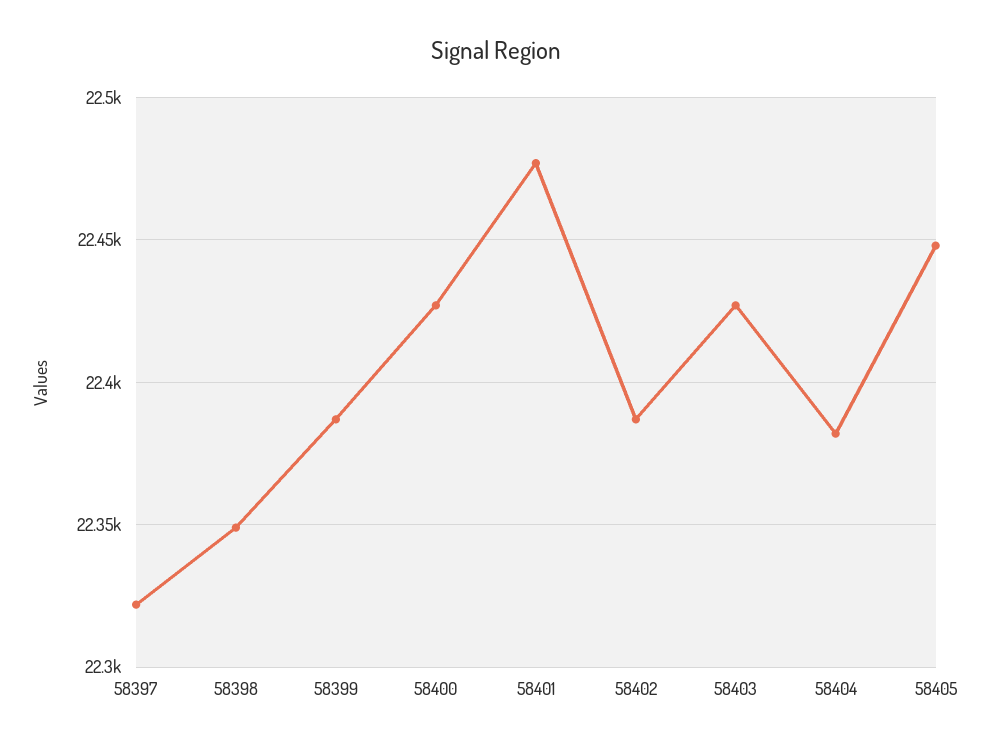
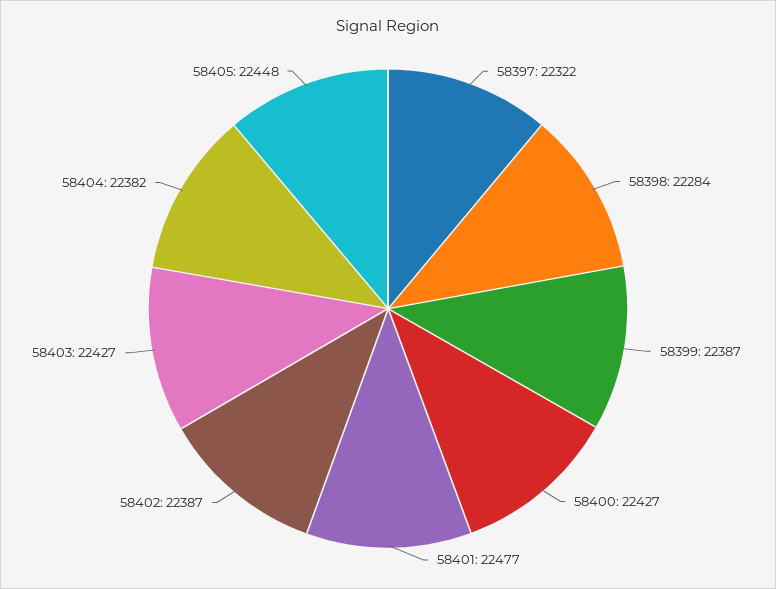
  {
    "58397": 22322,
-   "58398": 22350,
+   "58398": 22284,
    "58399": 22387,
    "58400": 22427,
    "58401": 22477,
    "58402": 22387,
    "58403": 22427,
    "58404": 22382,
    "58405": 22448
  }

